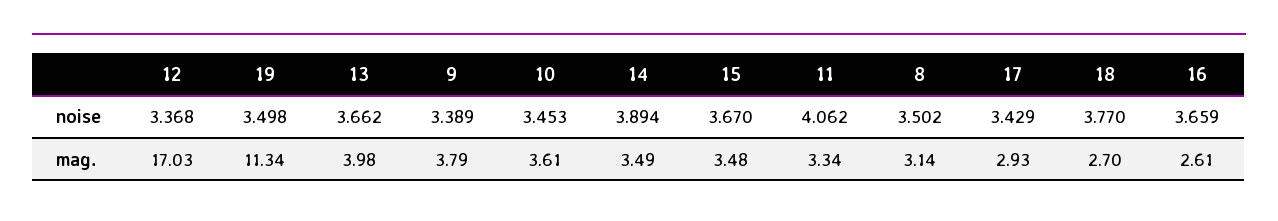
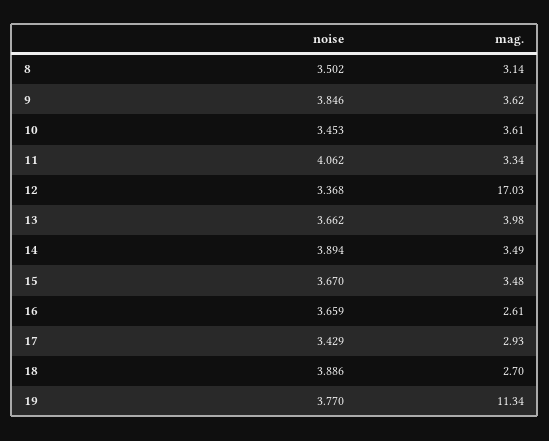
  {
    "12": {
      "noise": 3.368,
      "mag.": 17.03
    },
    "19": {
-     "noise": 3.498,
+     "noise": 3.77,
      "mag.": 11.34
    },
    "13": {
      "noise": 3.662,
      "mag.": 3.98
    },
    "9": {
-     "noise": 3.389,
+     "noise": 3.846,
-     "mag.": 3.79
+     "mag.": 3.62
    },
    "10": {
      "noise": 3.453,
      "mag.": 3.61
    },
    "14": {
      "noise": 3.894,
      "mag.": 3.49
    },
    "15": {
      "noise": 3.67,
      "mag.": 3.48
    },
    "11": {
      "noise": 4.062,
      "mag.": 3.34
    },
    "8": {
      "noise": 3.502,
      "mag.": 3.14
    },
    "17": {
      "noise": 3.429,
      "mag.": 2.93
    },
    "18": {
-     "noise": 3.77,
+     "noise": 3.886,
      "mag.": 2.7
    },
    "16": {
      "noise": 3.659,
      "mag.": 2.61
    }
  }

